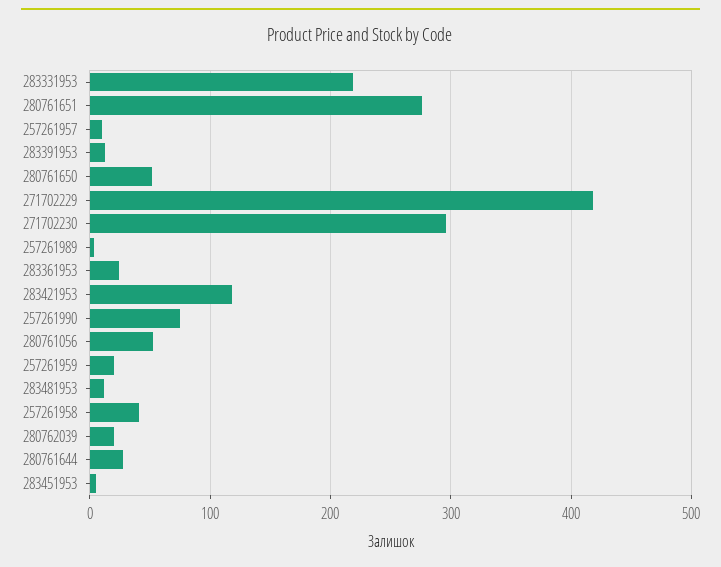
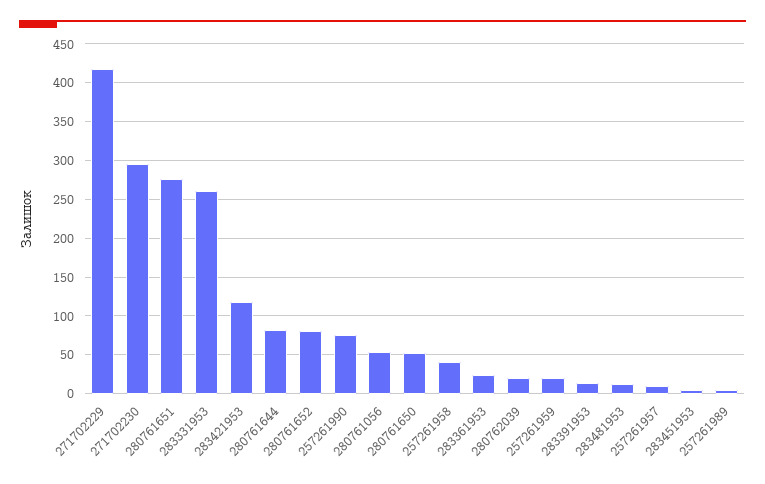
  {
-   "283331953": 220,
+   "283331953": 260,
    "280761651": 280,
    "257261957": 10,
    "283391953": 10,
    "280761650": 50,
    "271702229": 420,
    "271702230": 300,
    "257261989": 0,
    "283361953": 20,
    "283421953": 120,
    "257261990": 80,
    "280761056": 50,
    "257261959": 20,
    "283481953": 10,
    "257261958": 40,
    "280762039": 20,
-   "280761644": 30,
+   "280761644": 80,
-   "283451953": 10
+   "283451953": 10,
+   "280761652": 80
  }

